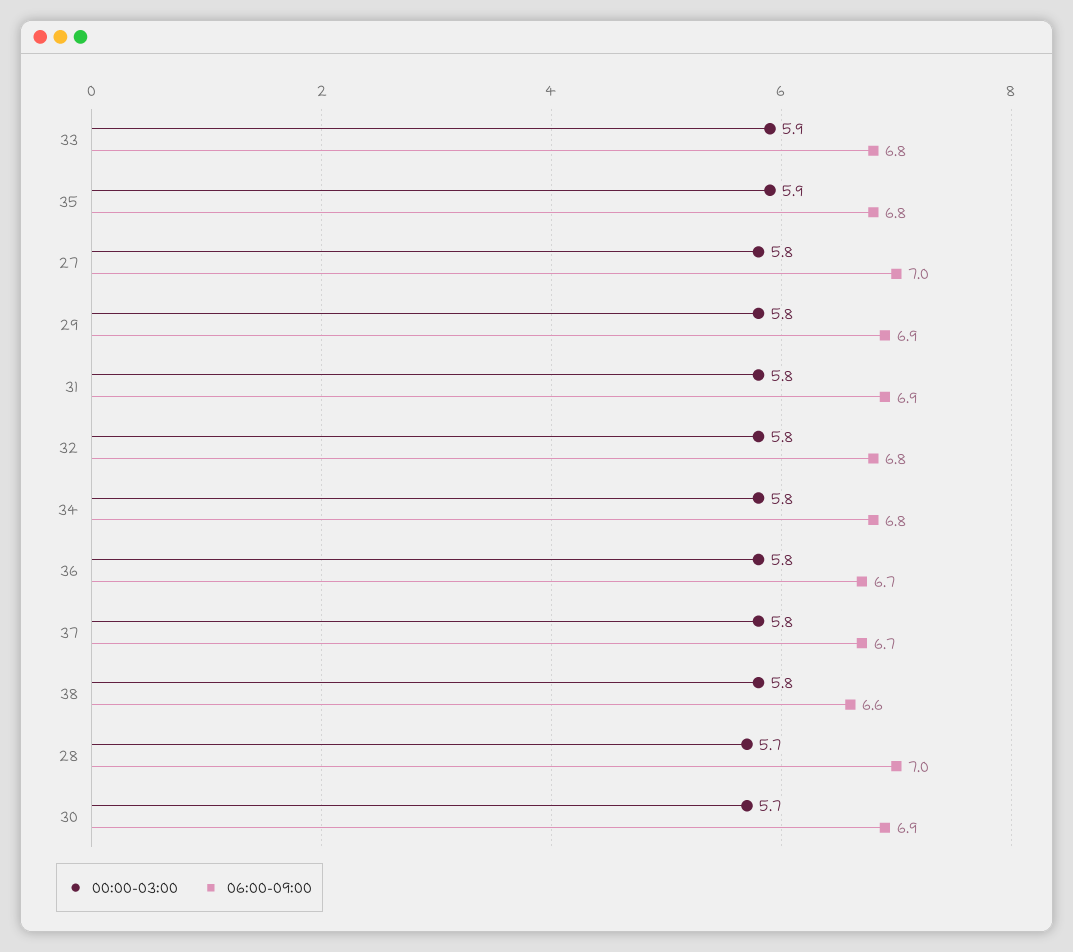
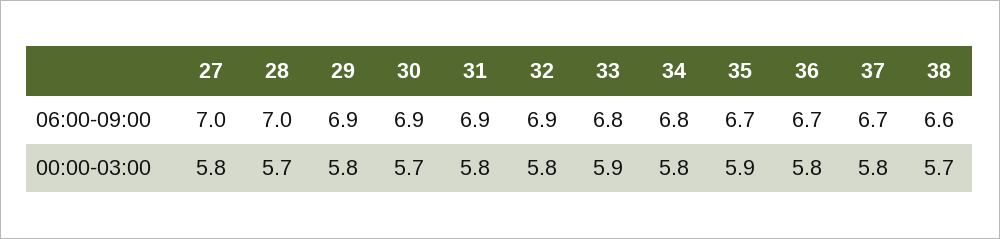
  {
    "00:00-03:00": {
      "33": 5.9,
      "35": 5.9,
      "27": 5.8,
      "29": 5.8,
      "31": 5.8,
      "32": 5.8,
      "34": 5.8,
      "36": 5.8,
      "37": 5.8,
-     "38": 5.8,
+     "38": 5.7,
      "28": 5.7,
      "30": 5.7
    },
    "06:00-09:00": {
      "33": 6.8,
-     "35": 6.8,
+     "35": 6.7,
      "27": 7,
      "29": 6.9,
      "31": 6.9,
-     "32": 6.8,
+     "32": 6.9,
      "34": 6.8,
      "36": 6.7,
      "37": 6.7,
      "38": 6.6,
      "28": 7,
      "30": 6.9
    }
  }

